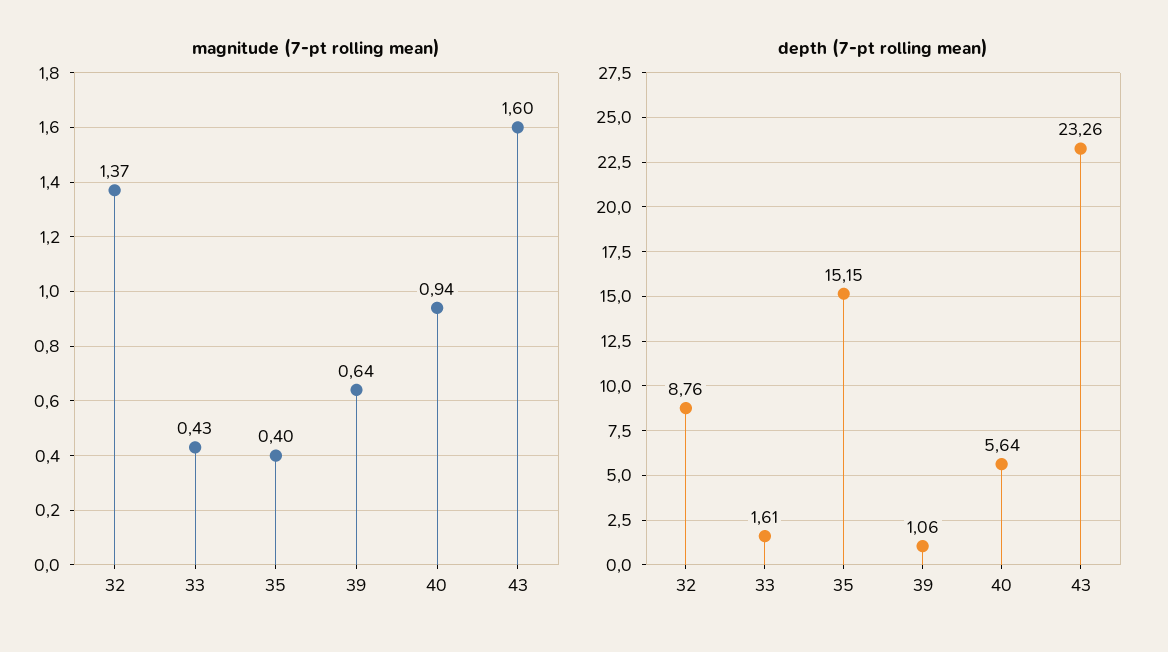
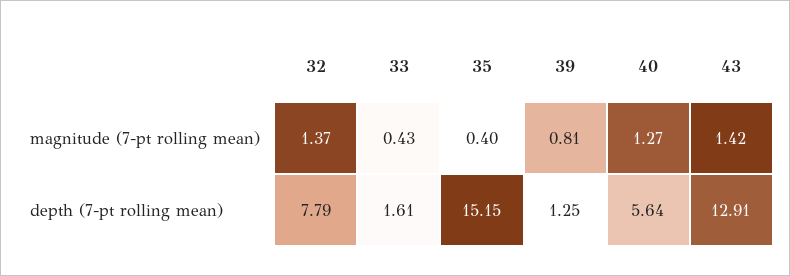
  {
    "magnitude (7-pt rolling mean)": {
      "32": 1.37,
      "33": 0.43,
      "35": 0.4,
-     "39": 0.64,
+     "39": 0.81,
-     "40": 0.94,
+     "40": 1.27,
-     "43": 1.6
+     "43": 1.42
    },
    "depth (7-pt rolling mean)": {
-     "32": 8.76,
+     "32": 7.79,
      "33": 1.61,
      "35": 15.15,
-     "39": 1.06,
+     "39": 1.25,
      "40": 5.64,
-     "43": 23.26
+     "43": 12.91
    }
  }

